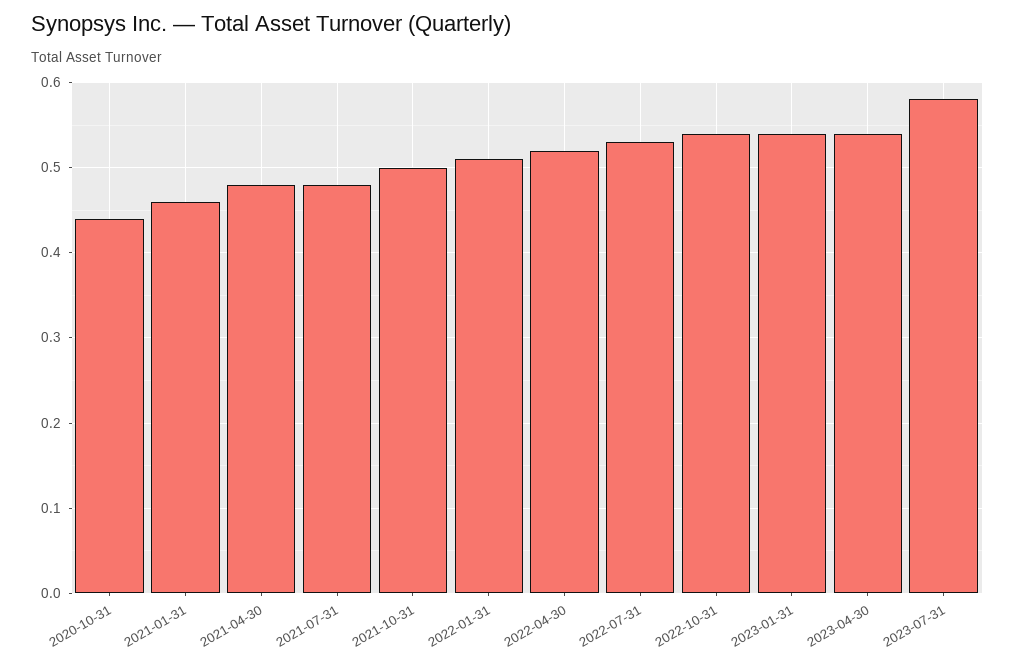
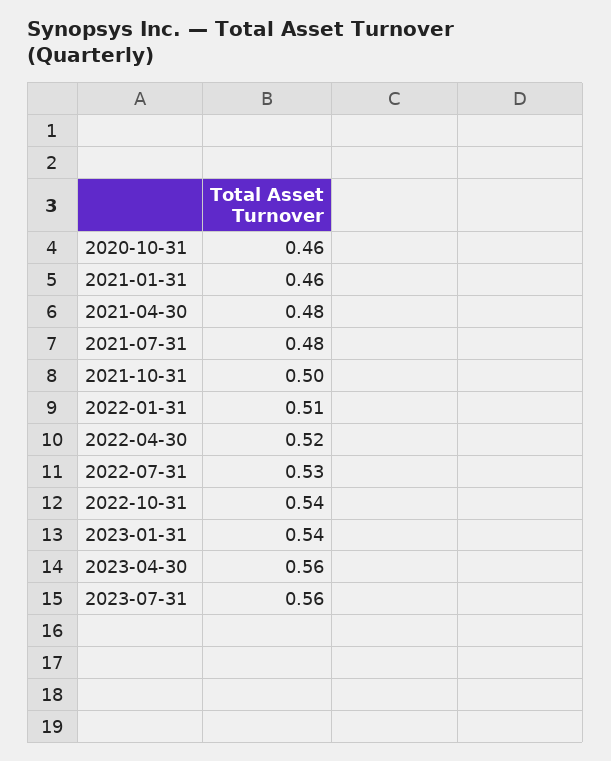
  {
-   "2020-10-31": 0.44,
+   "2020-10-31": 0.46,
    "2021-01-31": 0.46,
    "2021-04-30": 0.48,
    "2021-07-31": 0.48,
    "2021-10-31": 0.5,
    "2022-01-31": 0.51,
    "2022-04-30": 0.52,
    "2022-07-31": 0.53,
    "2022-10-31": 0.54,
    "2023-01-31": 0.54,
-   "2023-04-30": 0.54,
+   "2023-04-30": 0.56,
-   "2023-07-31": 0.58
+   "2023-07-31": 0.56
  }

